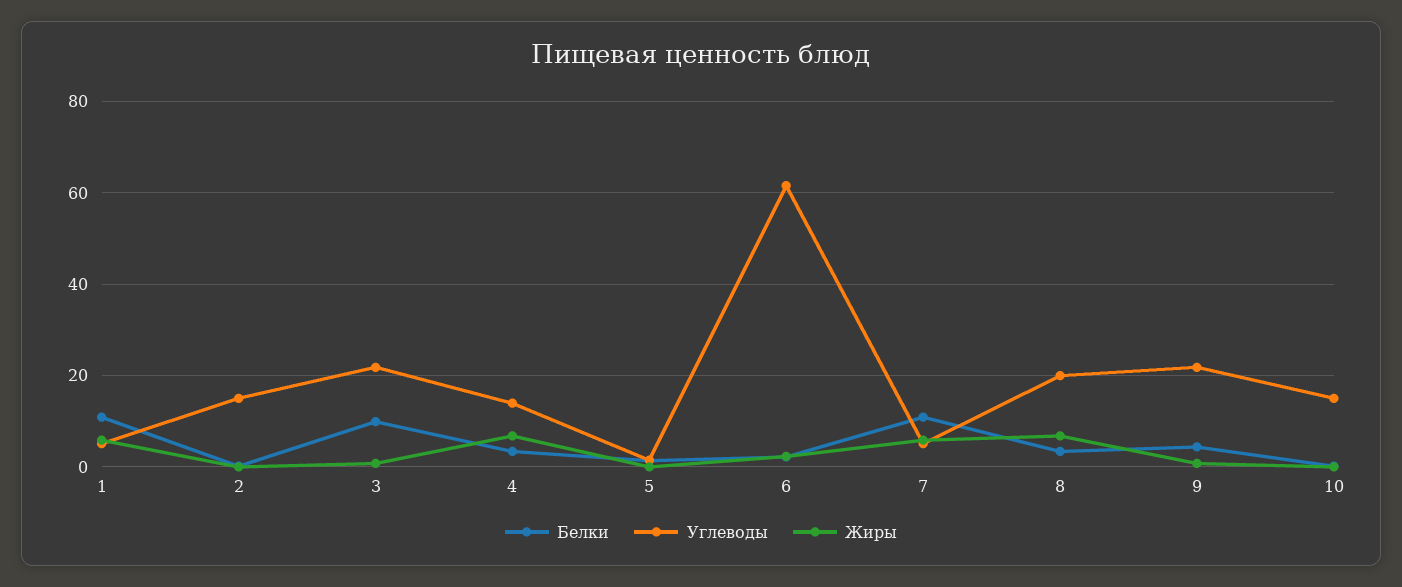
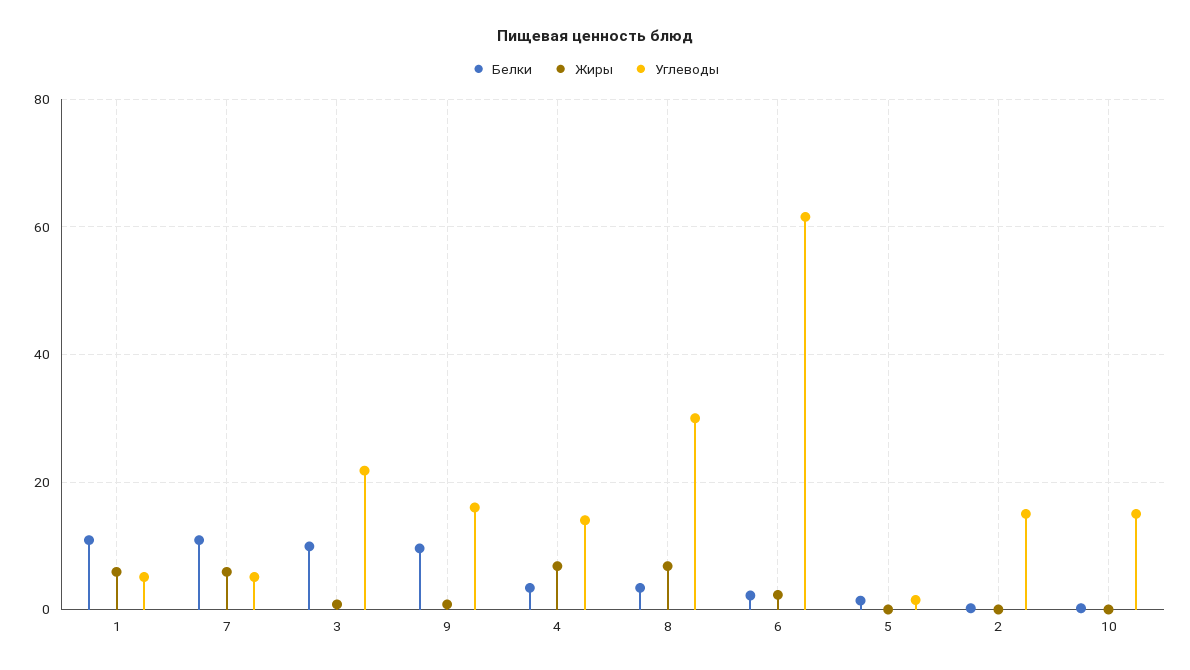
  {
    "Белки": {
      "1": 10,
      "2": 0,
      "3": 10,
      "4": 4,
      "5": 2,
      "6": 2,
      "7": 10,
      "8": 4,
-     "9": 4,
+     "9": 10,
      "10": 0
    },
    "Углеводы": {
      "1": 6,
      "2": 16,
      "3": 22,
      "4": 14,
      "5": 2,
      "6": 62,
      "7": 6,
-     "8": 20,
+     "8": 30,
-     "9": 22,
+     "9": 16,
      "10": 16
    },
    "Жиры": {
      "1": 6,
      "2": 0,
      "3": 0,
      "4": 6,
      "5": 0,
      "6": 2,
      "7": 6,
      "8": 6,
      "9": 0,
      "10": 0
    }
  }

